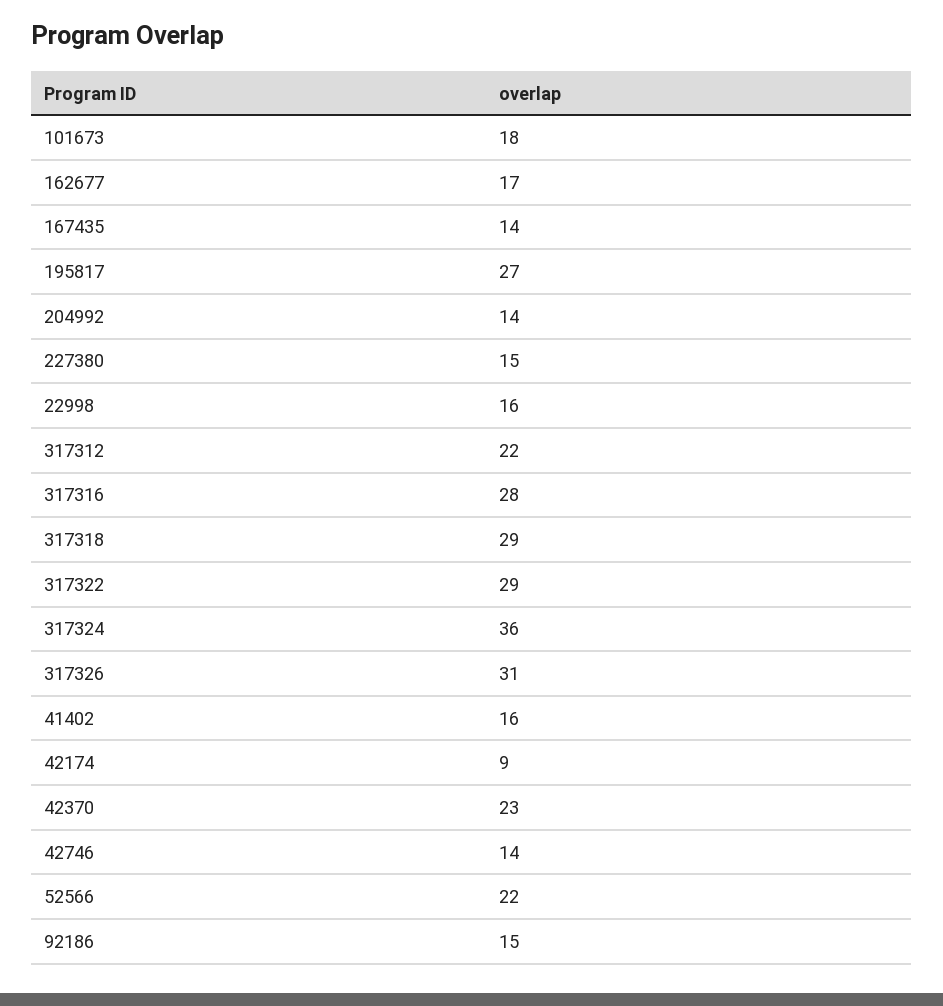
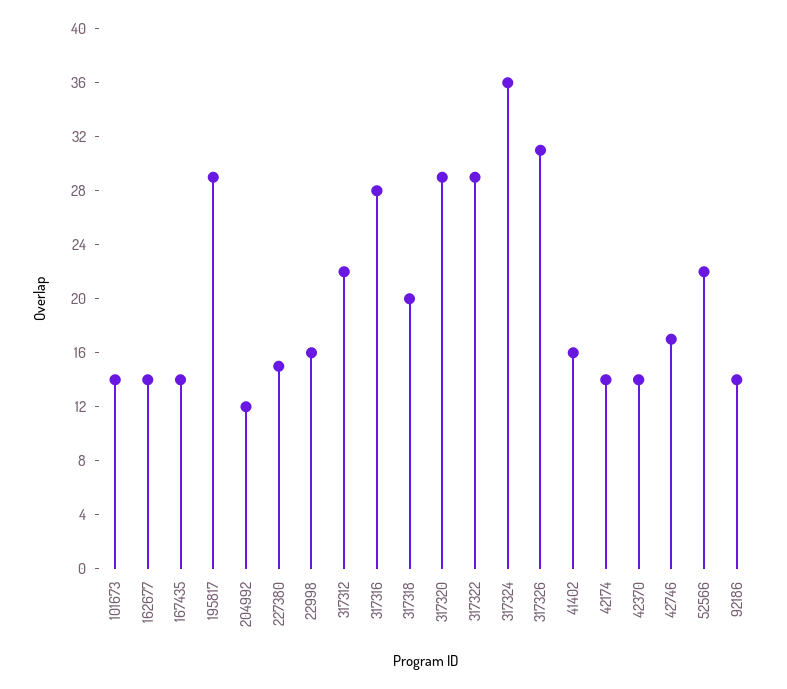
  {
-   "101673": 18,
+   "101673": 14,
-   "162677": 17,
+   "162677": 14,
    "167435": 14,
-   "195817": 27,
+   "195817": 29,
-   "204992": 14,
+   "204992": 12,
    "227380": 15,
    "22998": 16,
    "317312": 22,
    "317316": 28,
-   "317318": 29,
+   "317318": 20,
    "317322": 29,
    "317324": 36,
    "317326": 31,
    "41402": 16,
-   "42174": 9,
+   "42174": 14,
-   "42370": 23,
+   "42370": 14,
-   "42746": 14,
+   "42746": 17,
    "52566": 22,
-   "92186": 15
+   "92186": 14,
+   "317320": 29
  }

